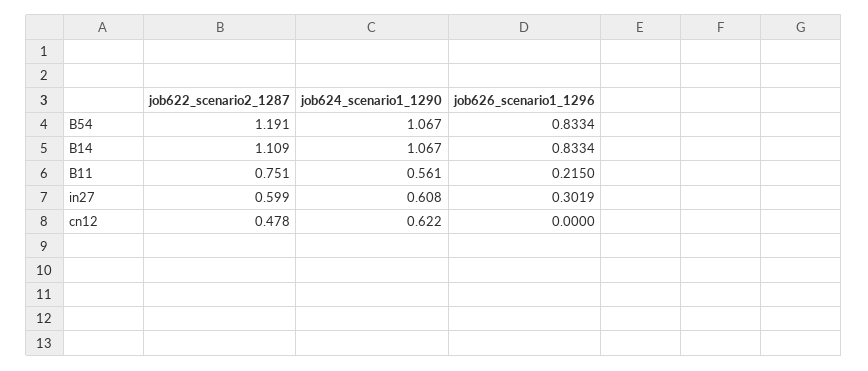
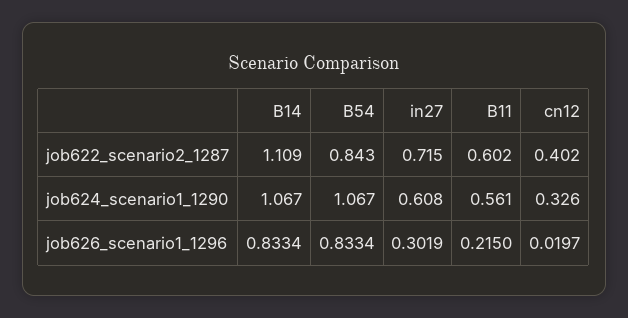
  {
    "job622_scenario2_1287": {
-     "B54": 1.191,
+     "B54": 0.843,
      "B14": 1.109,
-     "B11": 0.751,
+     "B11": 0.602,
-     "in27": 0.599,
+     "in27": 0.715,
-     "cn12": 0.478
+     "cn12": 0.402
    },
    "job624_scenario1_1290": {
      "B54": 1.067,
      "B14": 1.067,
      "B11": 0.561,
      "in27": 0.608,
-     "cn12": 0.622
+     "cn12": 0.326
    },
    "job626_scenario1_1296": {
      "B54": 0.8334,
      "B14": 0.8334,
      "B11": 0.215,
      "in27": 0.3019,
-     "cn12": 0
+     "cn12": 0.0197
    }
  }

